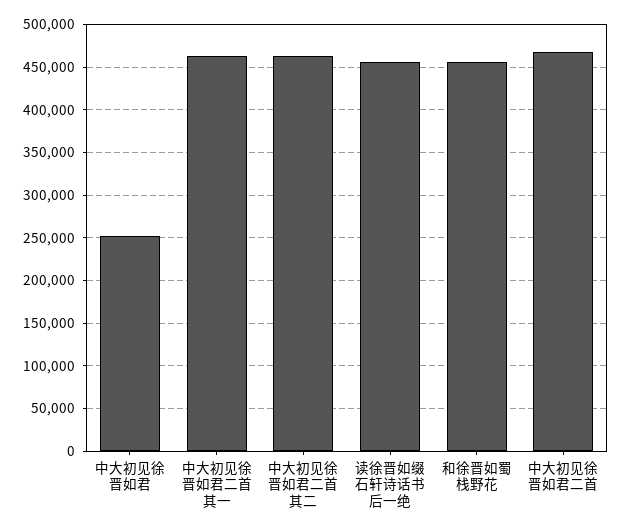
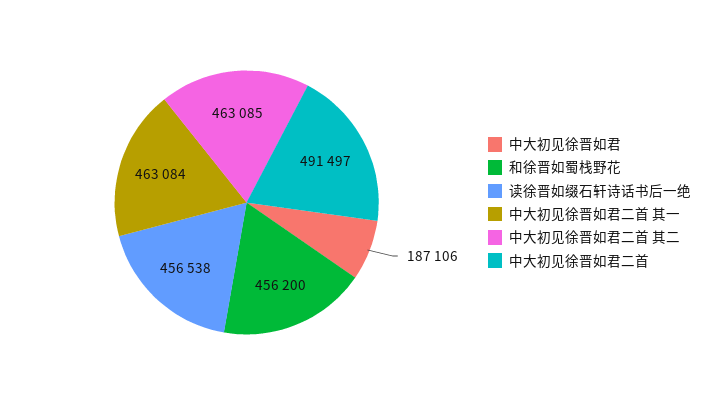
  {
-   "中大初见徐晋如君": 250000,
+   "中大初见徐晋如君": 187106,
    "中大初见徐晋如君二首 其一": 463084,
    "中大初见徐晋如君二首 其二": 463085,
    "读徐晋如缀石轩诗话书后一绝": 456538,
    "和徐晋如蜀栈野花": 456200,
-   "中大初见徐晋如君二首": 470000
+   "中大初见徐晋如君二首": 491497
  }

